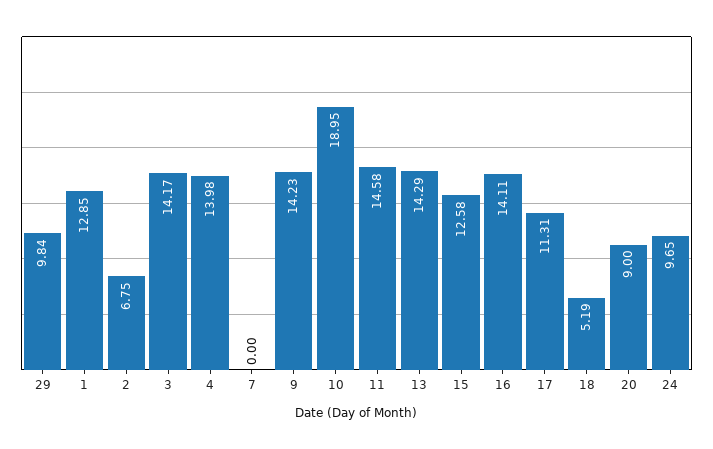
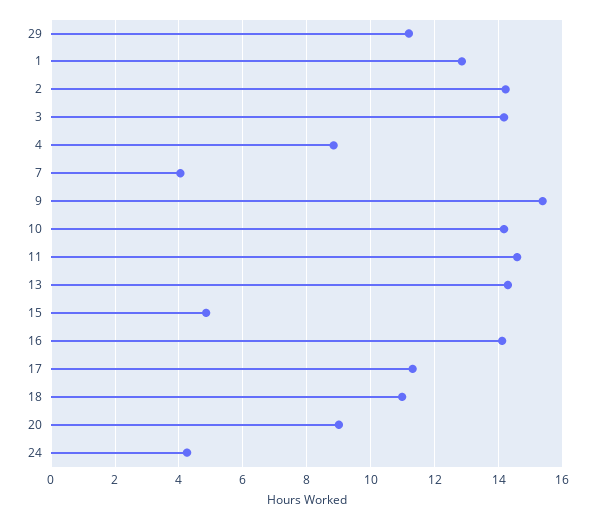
  {
-   "29": 9.84,
+   "29": 11.2,
    "1": 12.85,
-   "2": 6.75,
+   "2": 14.2,
    "3": 14.17,
-   "4": 13.98,
+   "4": 8.8,
-   "7": 0,
+   "7": 4,
-   "9": 14.23,
+   "9": 15.4,
-   "10": 18.95,
+   "10": 14.2,
    "11": 14.58,
    "13": 14.29,
-   "15": 12.58,
+   "15": 4.8,
    "16": 14.11,
    "17": 11.31,
-   "18": 5.19,
+   "18": 11,
    "20": 9,
-   "24": 9.65
+   "24": 4.2
  }

